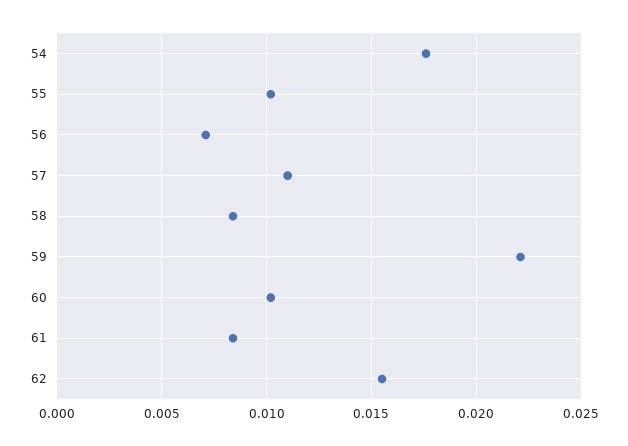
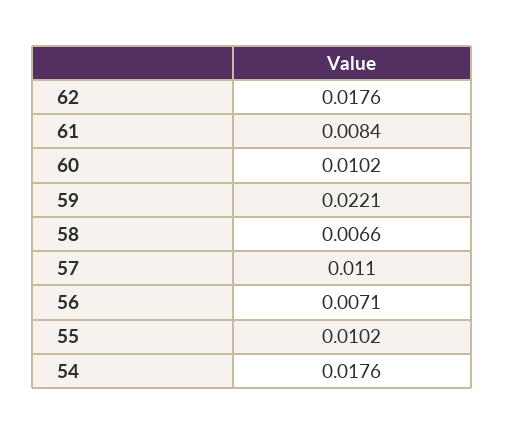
  {
    "54": 0.0176,
    "55": 0.0102,
    "56": 0.0071,
    "57": 0.011,
-   "58": 0.0085,
+   "58": 0.0066,
    "59": 0.0221,
    "60": 0.0102,
    "61": 0.0084,
-   "62": 0.0155
+   "62": 0.0176
  }

